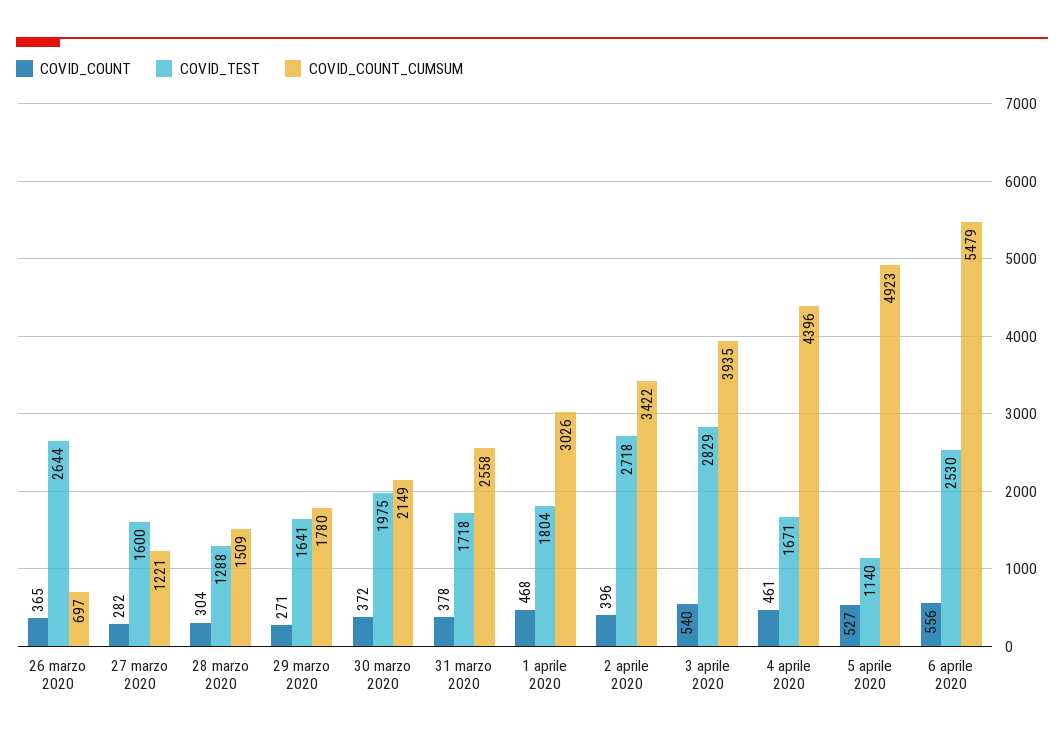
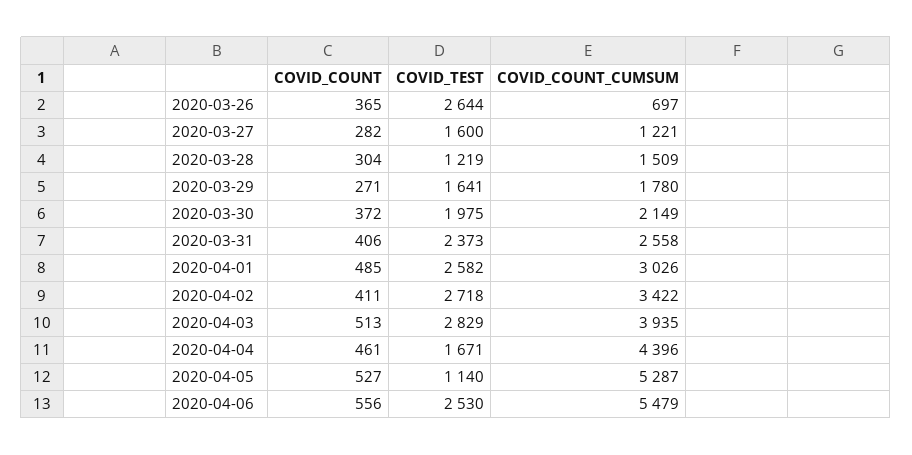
  {
    "COVID_COUNT": {
      "26 marzo 2020": 365,
      "27 marzo 2020": 282,
      "28 marzo 2020": 304,
      "29 marzo 2020": 271,
      "30 marzo 2020": 372,
-     "31 marzo 2020": 378,
+     "31 marzo 2020": 406,
-     "1 aprile 2020": 468,
+     "1 aprile 2020": 485,
-     "2 aprile 2020": 396,
+     "2 aprile 2020": 411,
-     "3 aprile 2020": 540,
+     "3 aprile 2020": 513,
      "4 aprile 2020": 461,
      "5 aprile 2020": 527,
      "6 aprile 2020": 556
    },
    "COVID_TEST": {
      "26 marzo 2020": 2644,
      "27 marzo 2020": 1600,
-     "28 marzo 2020": 1288,
+     "28 marzo 2020": 1219,
      "29 marzo 2020": 1641,
      "30 marzo 2020": 1975,
-     "31 marzo 2020": 1718,
+     "31 marzo 2020": 2373,
-     "1 aprile 2020": 1804,
+     "1 aprile 2020": 2582,
      "2 aprile 2020": 2718,
      "3 aprile 2020": 2829,
      "4 aprile 2020": 1671,
      "5 aprile 2020": 1140,
      "6 aprile 2020": 2530
    },
    "COVID_COUNT_CUMSUM": {
      "26 marzo 2020": 697,
      "27 marzo 2020": 1221,
      "28 marzo 2020": 1509,
      "29 marzo 2020": 1780,
      "30 marzo 2020": 2149,
      "31 marzo 2020": 2558,
      "1 aprile 2020": 3026,
      "2 aprile 2020": 3422,
      "3 aprile 2020": 3935,
      "4 aprile 2020": 4396,
-     "5 aprile 2020": 4923,
+     "5 aprile 2020": 5287,
      "6 aprile 2020": 5479
    }
  }

